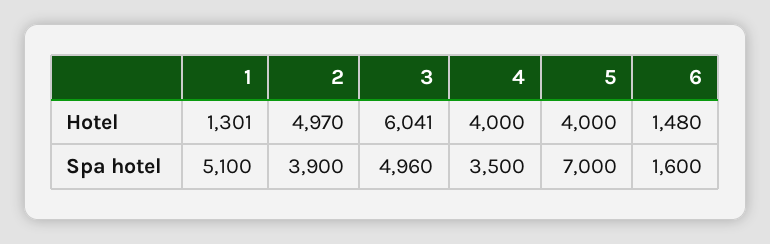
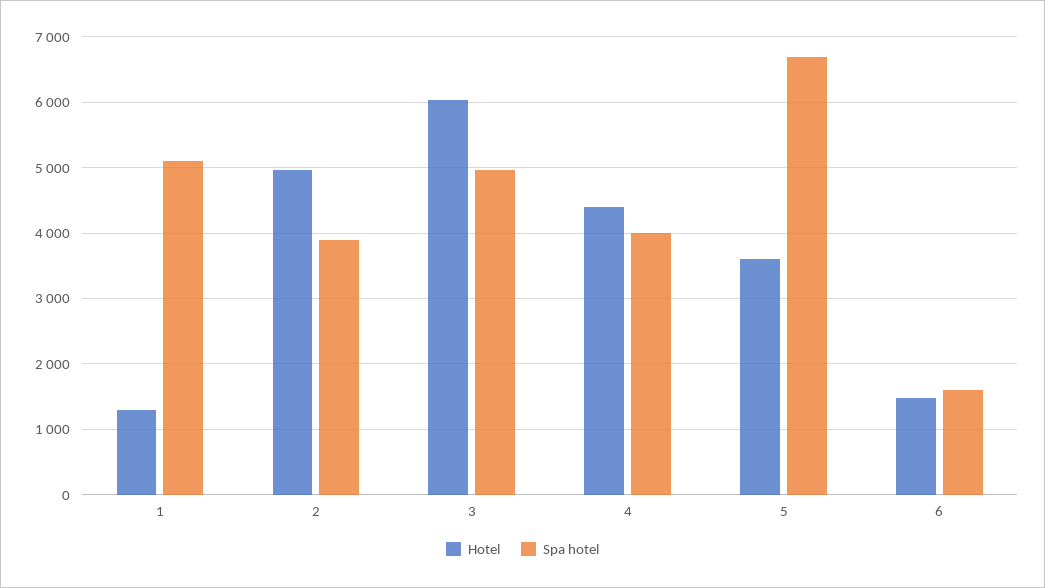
  {
    "Hotel": {
      "1": 1301,
      "2": 4970,
      "3": 6041,
-     "4": 4000,
+     "4": 4400,
-     "5": 4000,
+     "5": 3600,
      "6": 1480
    },
    "Spa hotel": {
      "1": 5100,
      "2": 3900,
      "3": 4960,
-     "4": 3500,
+     "4": 4000,
-     "5": 7000,
+     "5": 6700,
      "6": 1600
    }
  }

